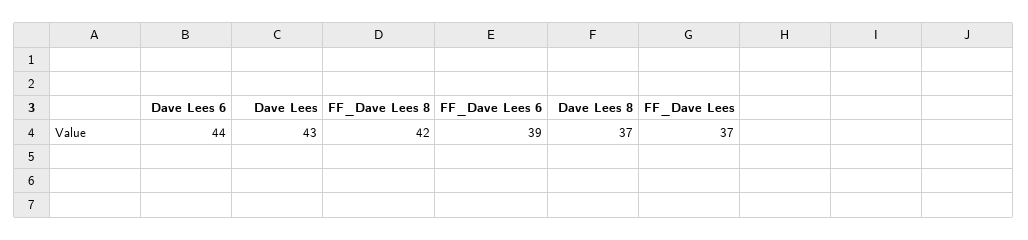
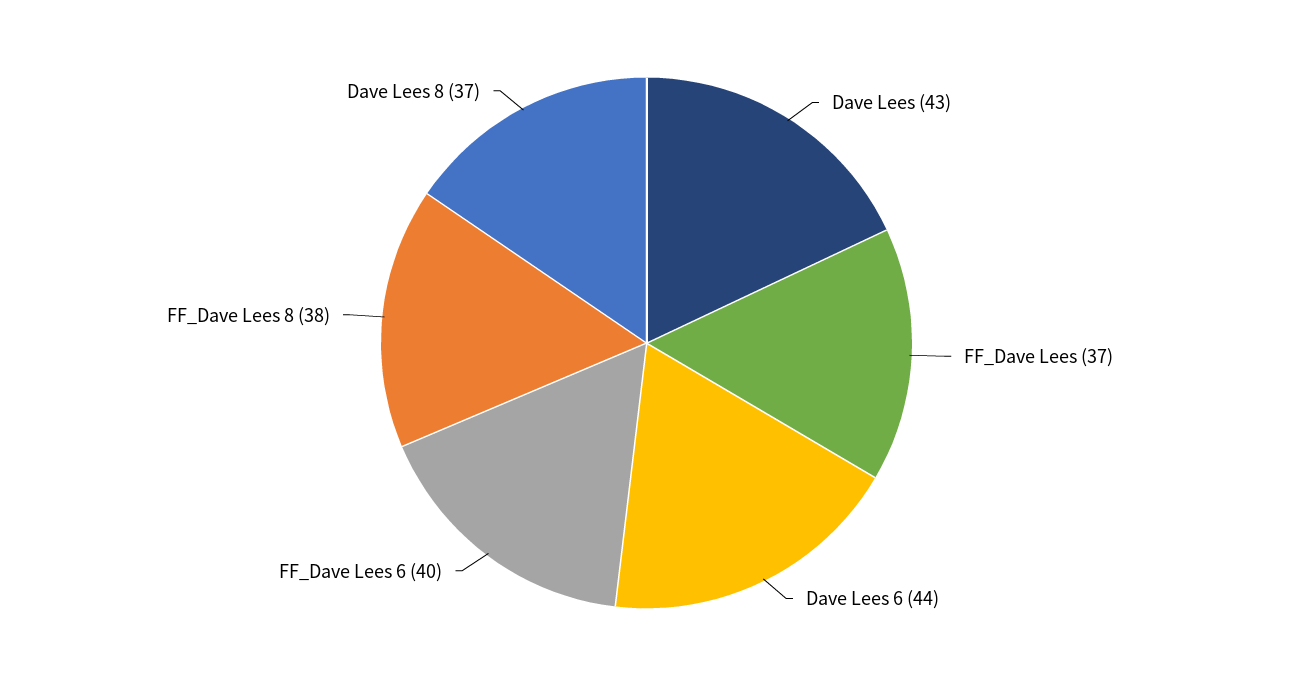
  {
    "Dave Lees 6": 44,
    "Dave Lees": 43,
-   "FF_Dave Lees 8": 42,
+   "FF_Dave Lees 8": 38,
-   "FF_Dave Lees 6": 39,
+   "FF_Dave Lees 6": 40,
    "Dave Lees 8": 37,
    "FF_Dave Lees": 37
  }

